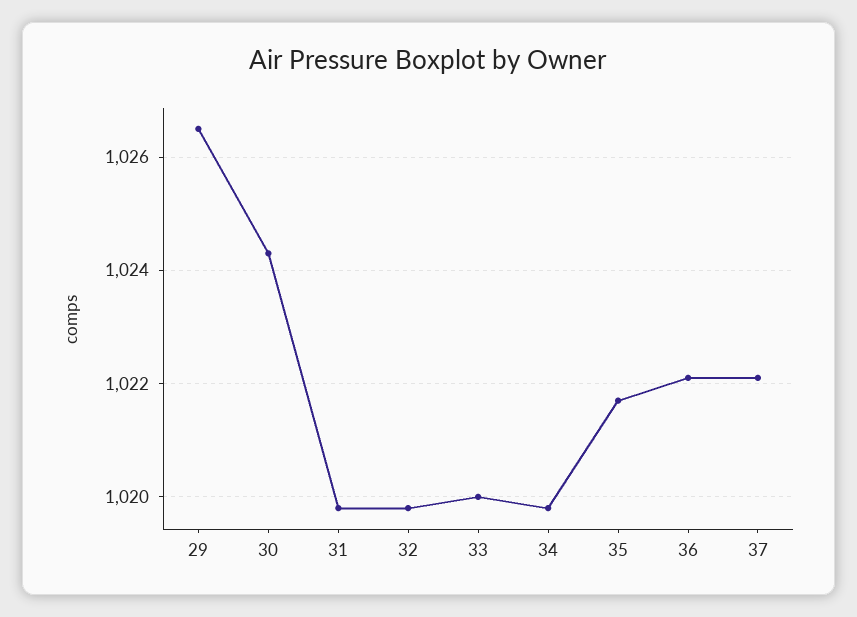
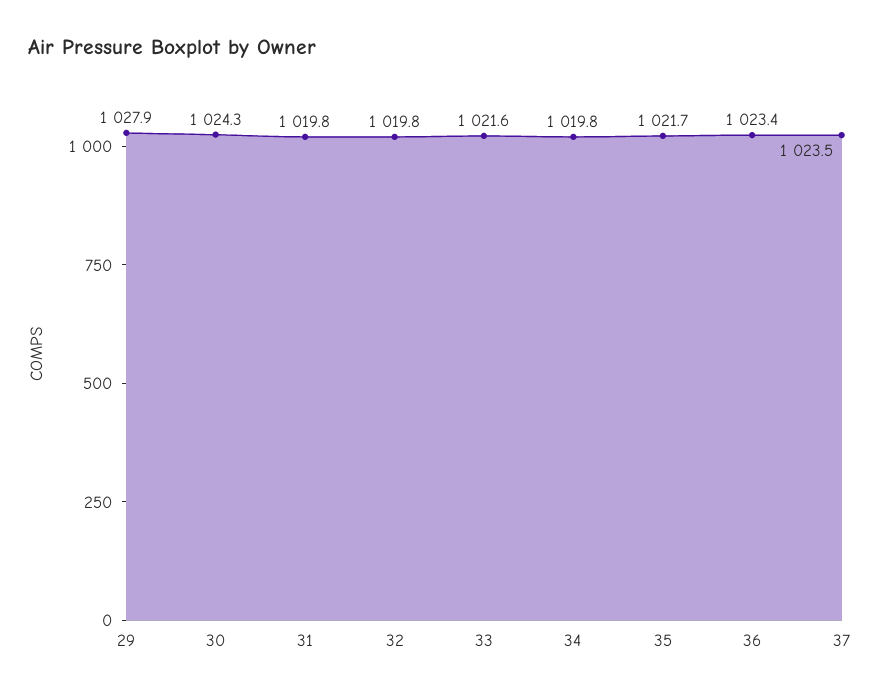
  {
-   "29": 1026.5,
+   "29": 1027.9,
    "30": 1024.3,
    "31": 1019.8,
    "32": 1019.8,
-   "33": 1020,
+   "33": 1021.6,
    "34": 1019.8,
    "35": 1021.7,
-   "36": 1022,
+   "36": 1023.4,
-   "37": 1022
+   "37": 1023.5
  }

